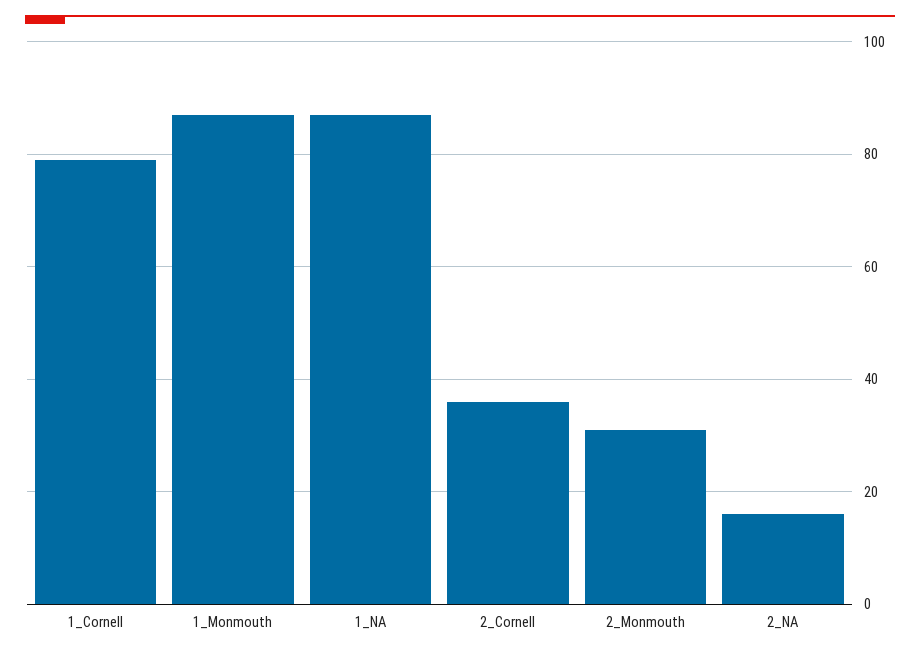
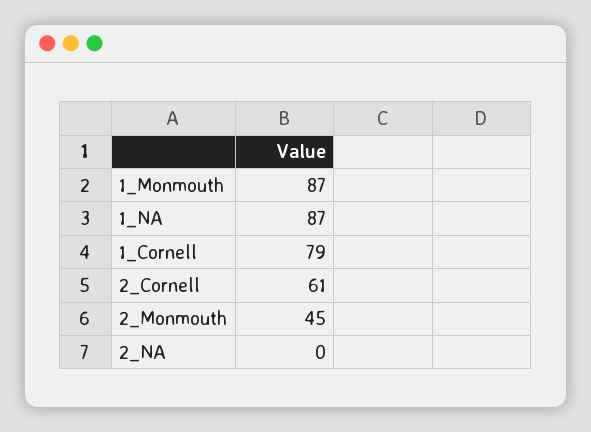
  {
    "1_Cornell": 79,
    "1_Monmouth": 87,
    "1_NA": 87,
-   "2_Cornell": 35,
+   "2_Cornell": 61,
-   "2_Monmouth": 30,
+   "2_Monmouth": 45,
-   "2_NA": 15
+   "2_NA": 0
  }

